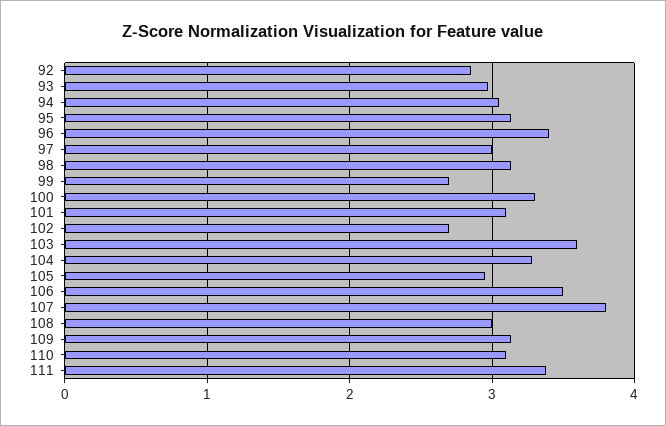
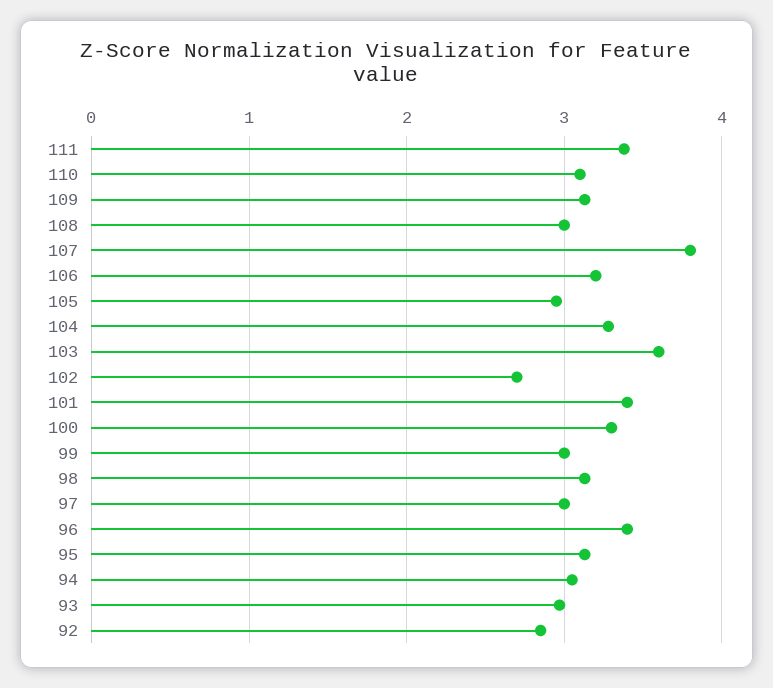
  {
    "92": 2.9,
    "93": 3,
    "94": 3.1,
    "95": 3.1,
    "96": 3.4,
    "97": 3,
    "98": 3.1,
-   "99": 2.7,
+   "99": 3,
    "100": 3.3,
-   "101": 3.1,
+   "101": 3.4,
    "102": 2.7,
    "103": 3.6,
    "104": 3.3,
    "105": 3,
-   "106": 3.5,
+   "106": 3.2,
    "107": 3.8,
    "108": 3,
    "109": 3.1,
    "110": 3.1,
    "111": 3.4
  }

